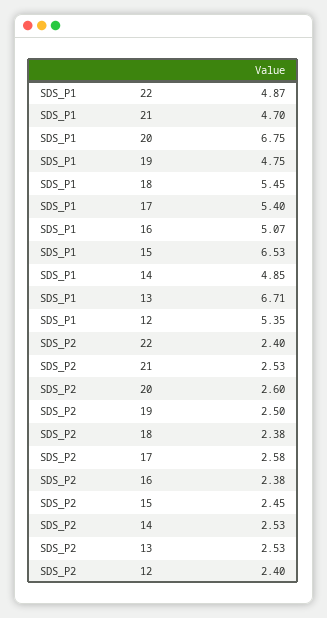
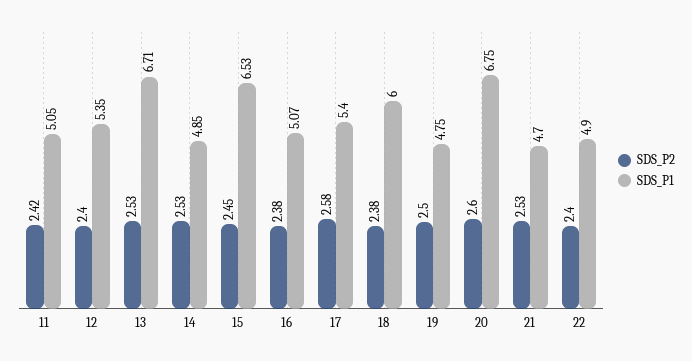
  {
    "SDS_P1": {
-     "22": 4.87,
+     "22": 4.9,
      "21": 4.7,
      "20": 6.75,
      "19": 4.75,
-     "18": 5.45,
+     "18": 6,
      "17": 5.4,
      "16": 5.07,
      "15": 6.53,
      "14": 4.85,
      "13": 6.71,
-     "12": 5.35
+     "12": 5.35,
+     "11": 5.05
    },
    "SDS_P2": {
      "22": 2.4,
      "21": 2.53,
      "20": 2.6,
      "19": 2.5,
      "18": 2.38,
      "17": 2.58,
      "16": 2.38,
      "15": 2.45,
      "14": 2.53,
      "13": 2.53,
-     "12": 2.4
+     "12": 2.4,
+     "11": 2.42
    }
  }

